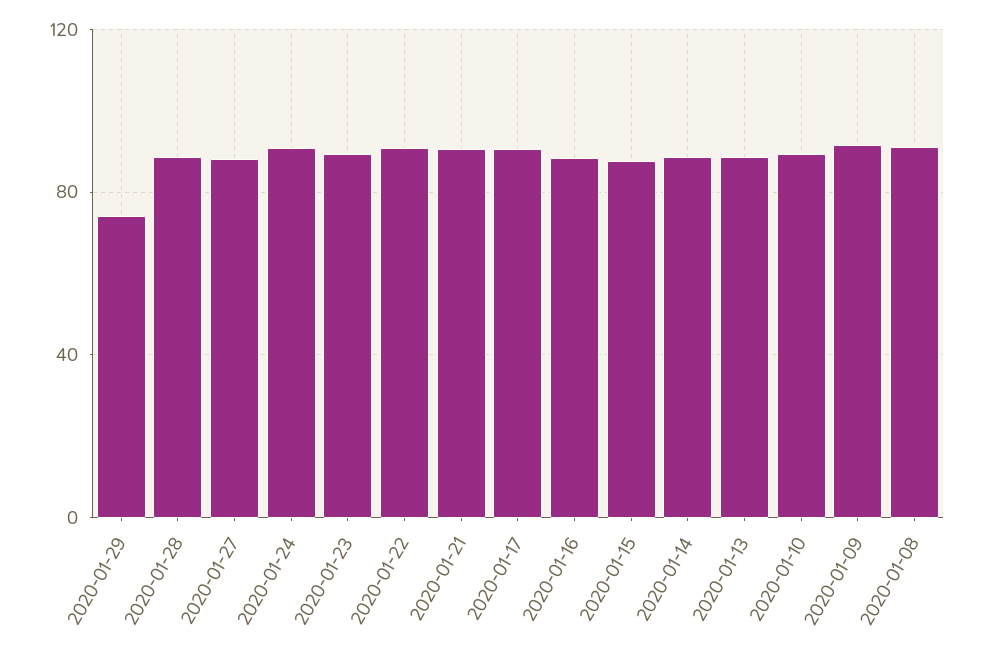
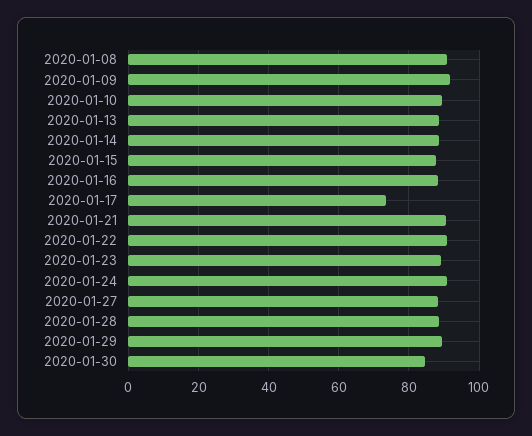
  {
-   "2020-01-29": 75,
+   "2020-01-29": 90,
    "2020-01-28": 88,
    "2020-01-27": 88,
    "2020-01-24": 90,
    "2020-01-23": 90,
    "2020-01-22": 90,
    "2020-01-21": 90,
-   "2020-01-17": 90,
+   "2020-01-17": 74,
    "2020-01-16": 88,
    "2020-01-15": 88,
    "2020-01-14": 88,
    "2020-01-13": 88,
    "2020-01-10": 90,
    "2020-01-09": 92,
-   "2020-01-08": 90
+   "2020-01-08": 90,
+   "2020-01-30": 84
  }

